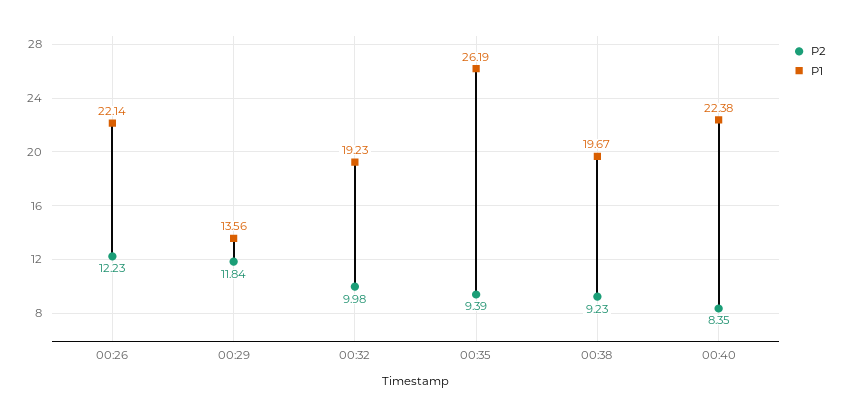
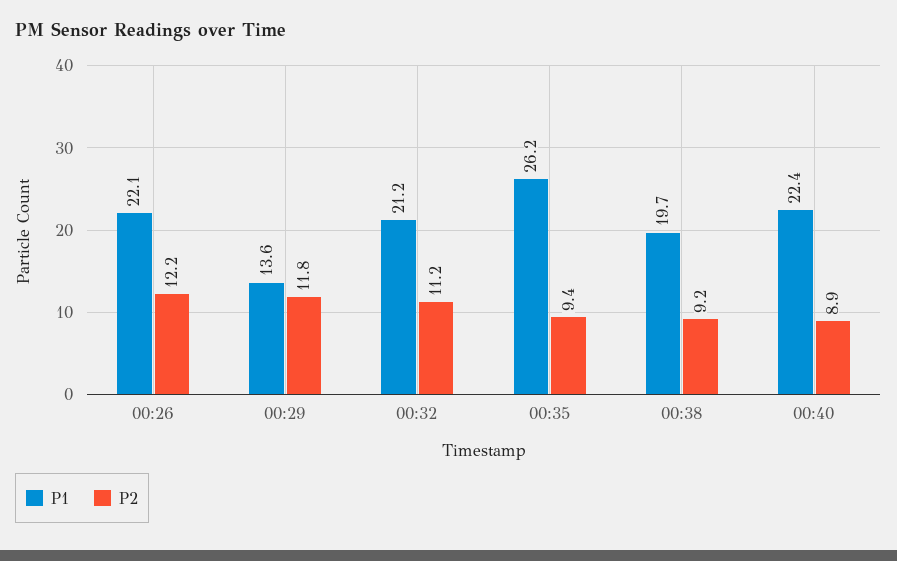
  {
    "P2": {
      "00:26": 12.23,
      "00:29": 11.84,
-     "00:32": 9.98,
+     "00:32": 11.2,
      "00:35": 9.39,
      "00:38": 9.23,
-     "00:40": 8.35
+     "00:40": 8.9
    },
    "P1": {
      "00:26": 22.14,
      "00:29": 13.56,
-     "00:32": 19.23,
+     "00:32": 21.2,
      "00:35": 26.19,
      "00:38": 19.67,
      "00:40": 22.38
    }
  }

